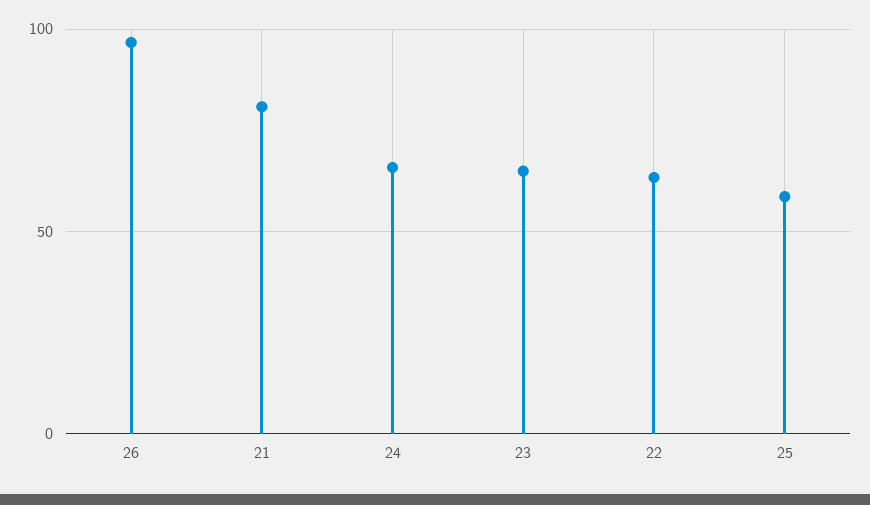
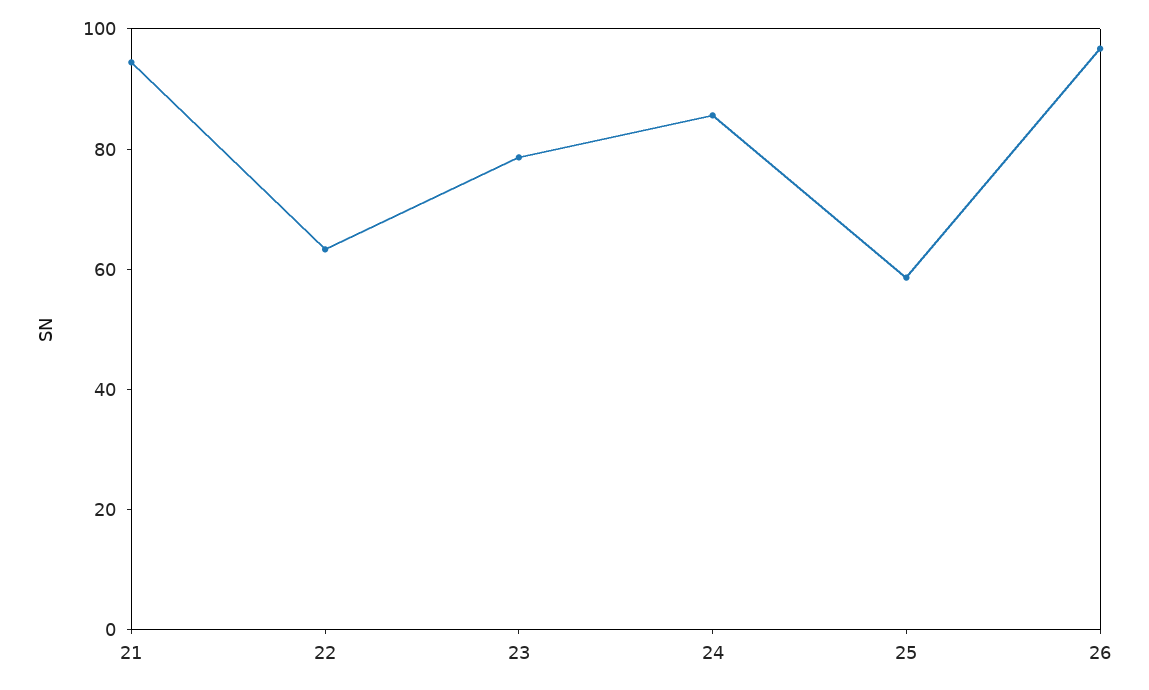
  {
    "26": 95,
-   "21": 80,
+   "21": 95,
-   "24": 65,
+   "24": 85,
-   "23": 65,
+   "23": 80,
    "22": 65,
    "25": 60
  }

